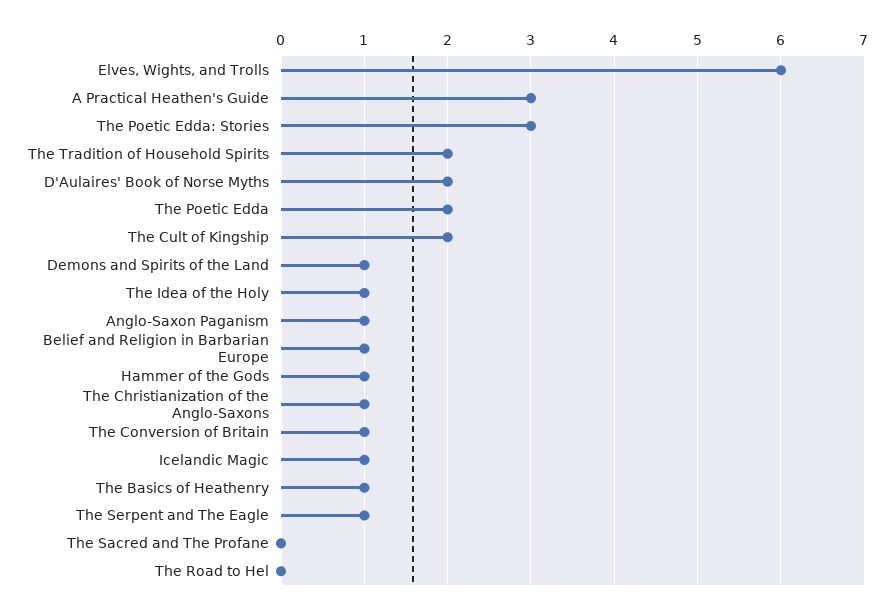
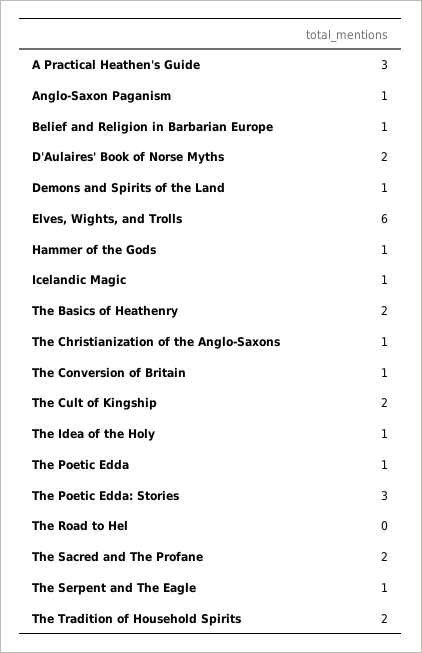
  {
    "Elves, Wights, and Trolls": 6,
    "A Practical Heathen's Guide": 3,
    "The Poetic Edda: Stories": 3,
    "The Tradition of Household Spirits": 2,
    "D'Aulaires' Book of Norse Myths": 2,
-   "The Poetic Edda": 2,
+   "The Poetic Edda": 1,
    "The Cult of Kingship": 2,
    "Demons and Spirits of the Land": 1,
    "The Idea of the Holy": 1,
    "Anglo-Saxon Paganism": 1,
    "Belief and Religion in Barbarian Europe": 1,
    "Hammer of the Gods": 1,
    "The Christianization of the Anglo-Saxons": 1,
    "The Conversion of Britain": 1,
    "Icelandic Magic": 1,
-   "The Basics of Heathenry": 1,
+   "The Basics of Heathenry": 2,
    "The Serpent and The Eagle": 1,
-   "The Sacred and The Profane": 0,
+   "The Sacred and The Profane": 2,
    "The Road to Hel": 0
  }

